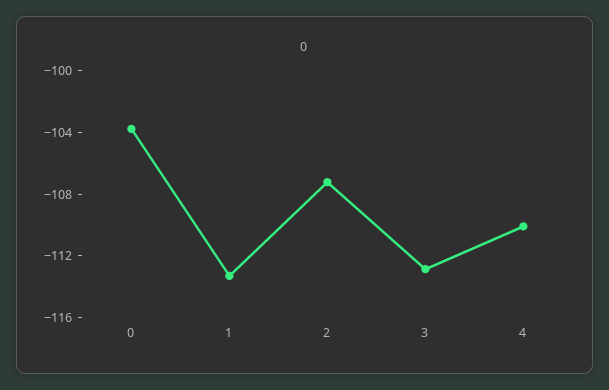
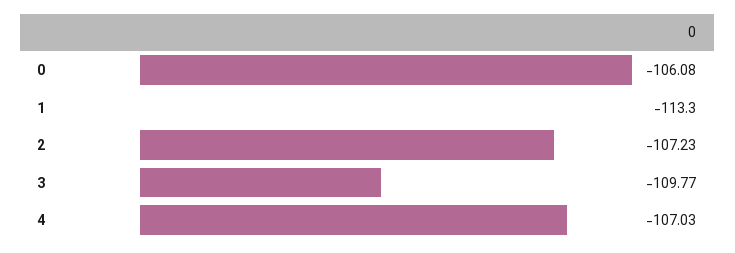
  {
-   "0": -104,
+   "0": -106.08,
    "1": -113.3,
    "2": -107.23,
-   "3": -113,
+   "3": -109.77,
-   "4": -110
+   "4": -107.03
  }

